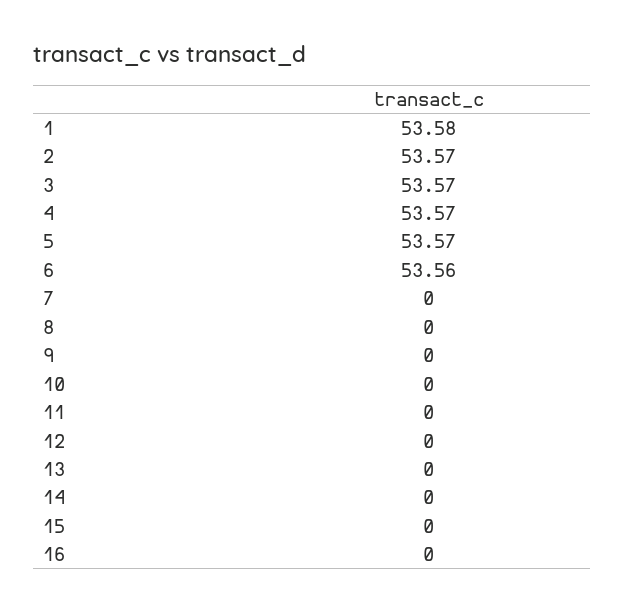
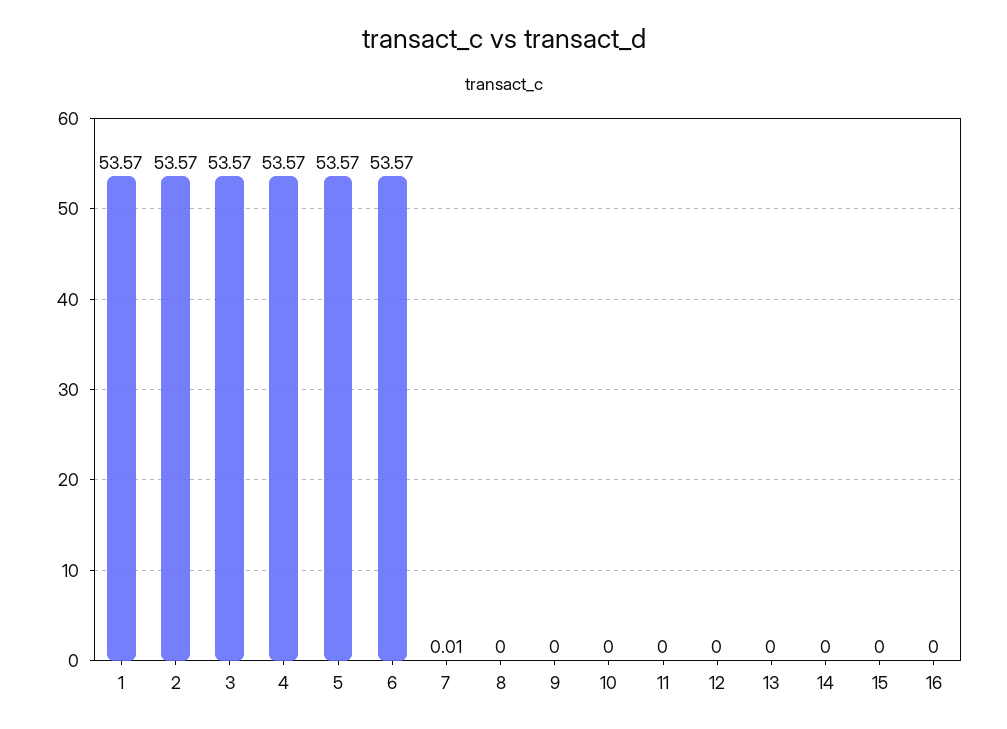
  {
-   "1": 53.58,
+   "1": 53.57,
    "2": 53.57,
    "3": 53.57,
    "4": 53.57,
    "5": 53.57,
-   "6": 53.56,
+   "6": 53.57,
-   "7": 0,
+   "7": 0.01,
    "8": 0,
    "9": 0,
    "10": 0,
    "11": 0,
    "12": 0,
    "13": 0,
    "14": 0,
    "15": 0,
    "16": 0
  }

